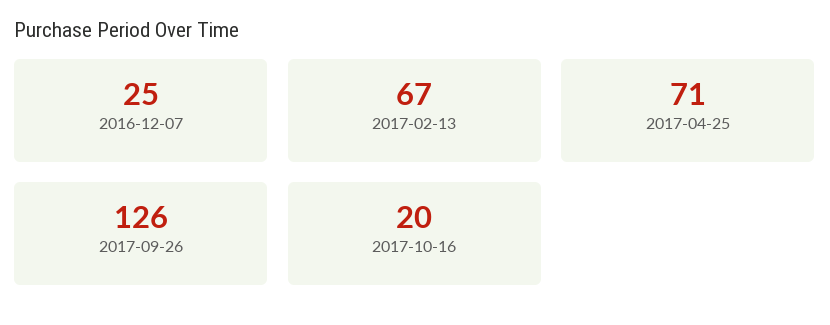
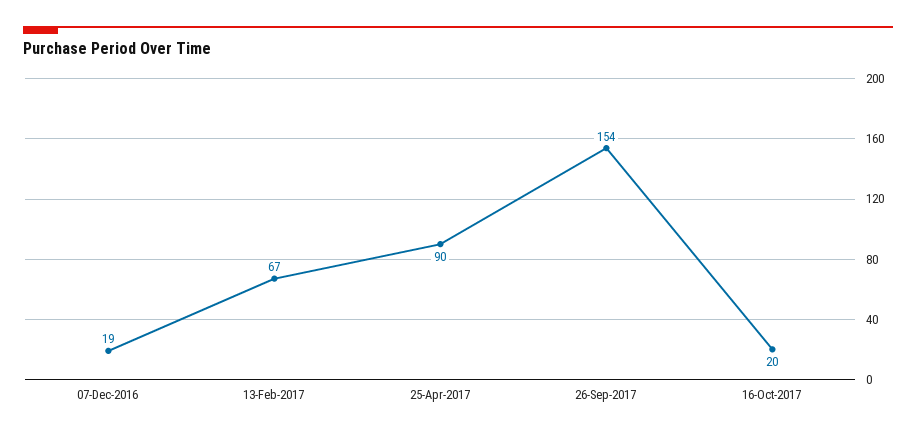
  {
-   "2016-12-07": 25,
+   "2016-12-07": 19,
    "2017-02-13": 67,
-   "2017-04-25": 71,
+   "2017-04-25": 90,
-   "2017-09-26": 126,
+   "2017-09-26": 154,
    "2017-10-16": 20
  }

